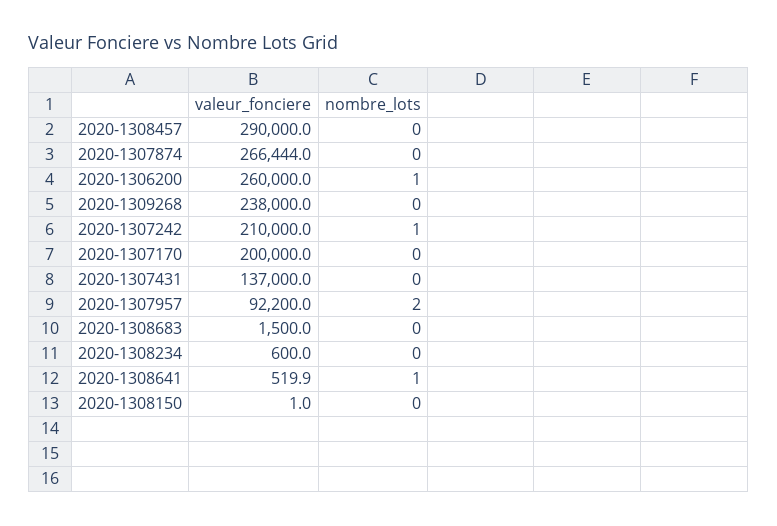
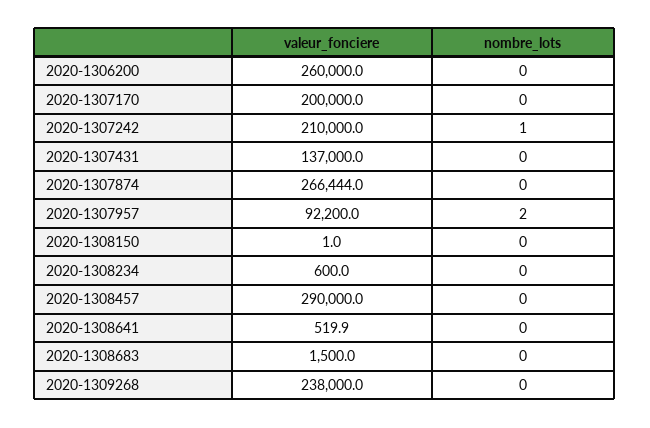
  {
    "valeur_fonciere": {
      "2020-1308457": 290000,
      "2020-1307874": 266444,
      "2020-1306200": 260000,
      "2020-1309268": 238000,
      "2020-1307242": 210000,
      "2020-1307170": 200000,
      "2020-1307431": 137000,
      "2020-1307957": 92200,
      "2020-1308683": 1500,
      "2020-1308234": 600,
      "2020-1308641": 519.9,
      "2020-1308150": 1
    },
    "nombre_lots": {
      "2020-1308457": 0,
      "2020-1307874": 0,
-     "2020-1306200": 1,
+     "2020-1306200": 0,
      "2020-1309268": 0,
      "2020-1307242": 1,
      "2020-1307170": 0,
      "2020-1307431": 0,
      "2020-1307957": 2,
      "2020-1308683": 0,
      "2020-1308234": 0,
-     "2020-1308641": 1,
+     "2020-1308641": 0,
      "2020-1308150": 0
    }
  }

